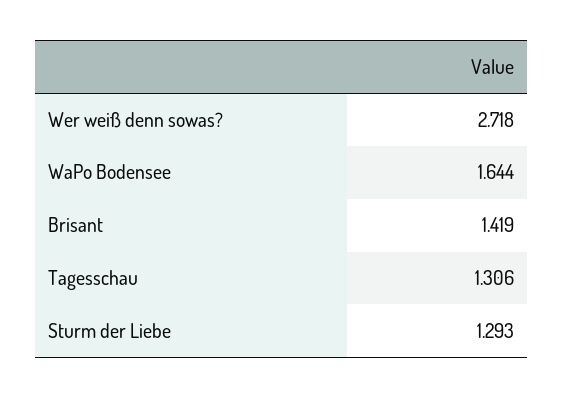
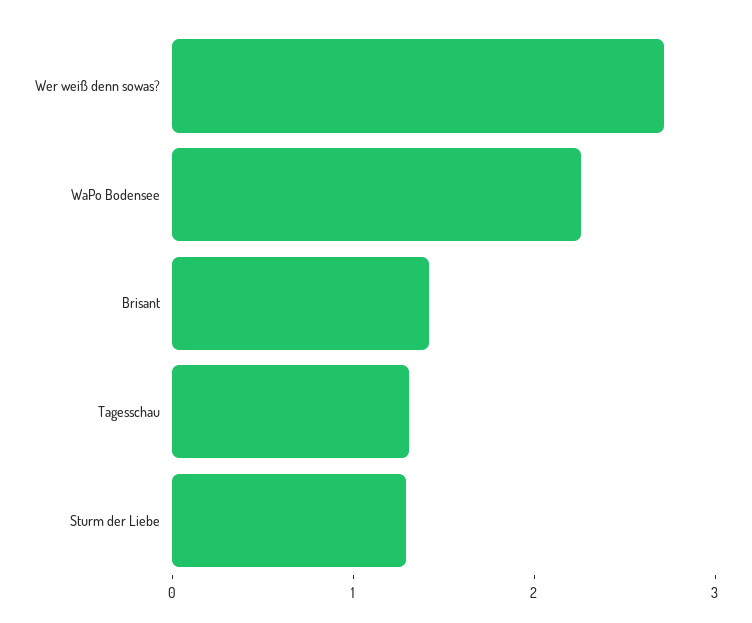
  {
    "Wer weiß denn sowas?": 2.718,
-   "WaPo Bodensee": 1.644,
+   "WaPo Bodensee": 2.2,
    "Brisant": 1.419,
    "Tagesschau": 1.306,
    "Sturm der Liebe": 1.293
  }

